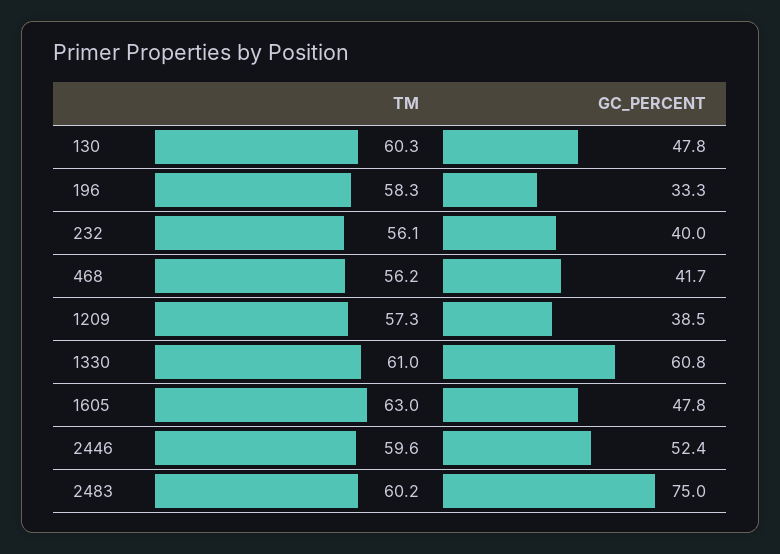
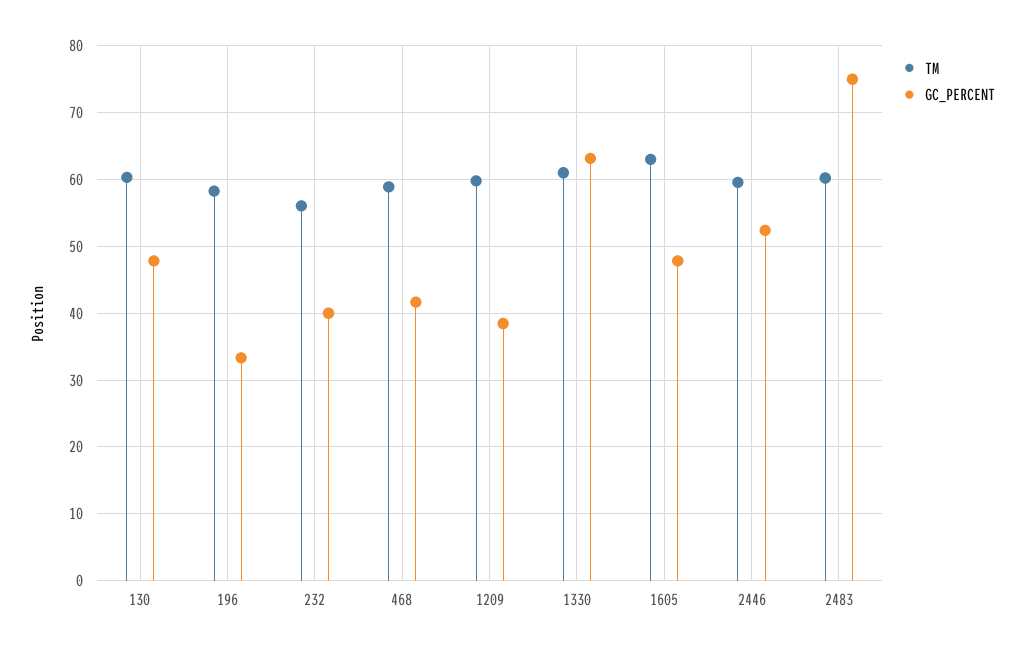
  {
    "TM": {
      "130": 60.3,
      "196": 58.3,
      "232": 56.1,
-     "468": 56.2,
+     "468": 59,
-     "1209": 57.3,
+     "1209": 60,
      "1330": 61,
      "1605": 63,
      "2446": 59.6,
      "2483": 60.2
    },
    "GC_PERCENT": {
      "130": 47.8,
      "196": 33.3,
      "232": 40,
      "468": 41.7,
      "1209": 38.5,
-     "1330": 60.8,
+     "1330": 63,
      "1605": 47.8,
      "2446": 52.4,
      "2483": 75
    }
  }

